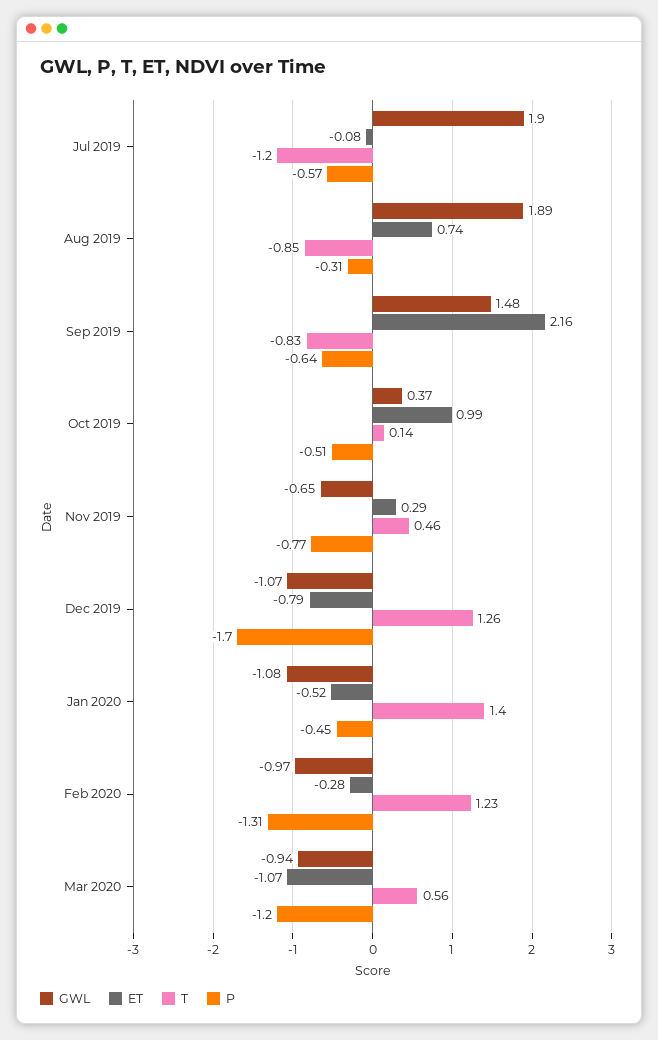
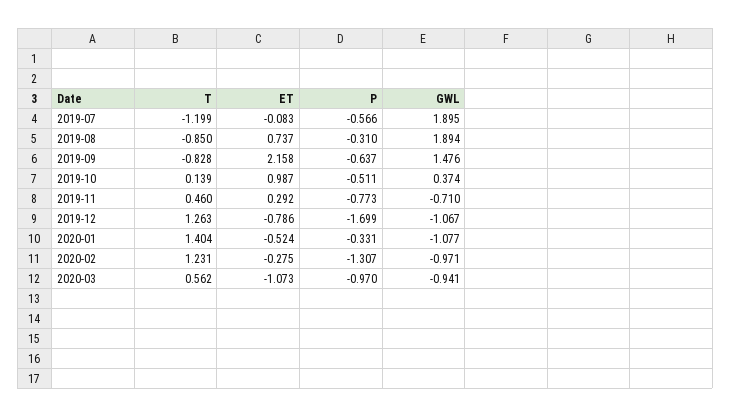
  {
    "GWL": {
      "Jul 2019": 1.895,
      "Aug 2019": 1.894,
      "Sep 2019": 1.476,
      "Oct 2019": 0.374,
-     "Nov 2019": -0.65,
+     "Nov 2019": -0.71,
      "Dec 2019": -1.067,
      "Jan 2020": -1.077,
      "Feb 2020": -0.971,
      "Mar 2020": -0.941
    },
    "ET": {
      "Jul 2019": -0.083,
      "Aug 2019": 0.737,
      "Sep 2019": 2.158,
      "Oct 2019": 0.987,
      "Nov 2019": 0.292,
      "Dec 2019": -0.786,
      "Jan 2020": -0.524,
      "Feb 2020": -0.275,
      "Mar 2020": -1.073
    },
    "T": {
      "Jul 2019": -1.199,
      "Aug 2019": -0.85,
      "Sep 2019": -0.828,
      "Oct 2019": 0.139,
      "Nov 2019": 0.46,
      "Dec 2019": 1.263,
      "Jan 2020": 1.404,
      "Feb 2020": 1.231,
      "Mar 2020": 0.562
    },
    "P": {
      "Jul 2019": -0.566,
      "Aug 2019": -0.31,
      "Sep 2019": -0.637,
      "Oct 2019": -0.511,
      "Nov 2019": -0.773,
      "Dec 2019": -1.699,
-     "Jan 2020": -0.45,
+     "Jan 2020": -0.331,
      "Feb 2020": -1.307,
-     "Mar 2020": -1.2
+     "Mar 2020": -0.97
    }
  }

